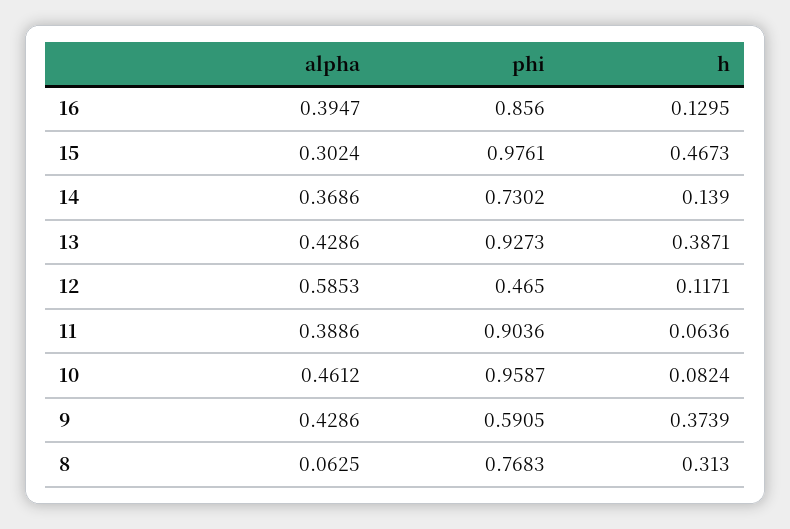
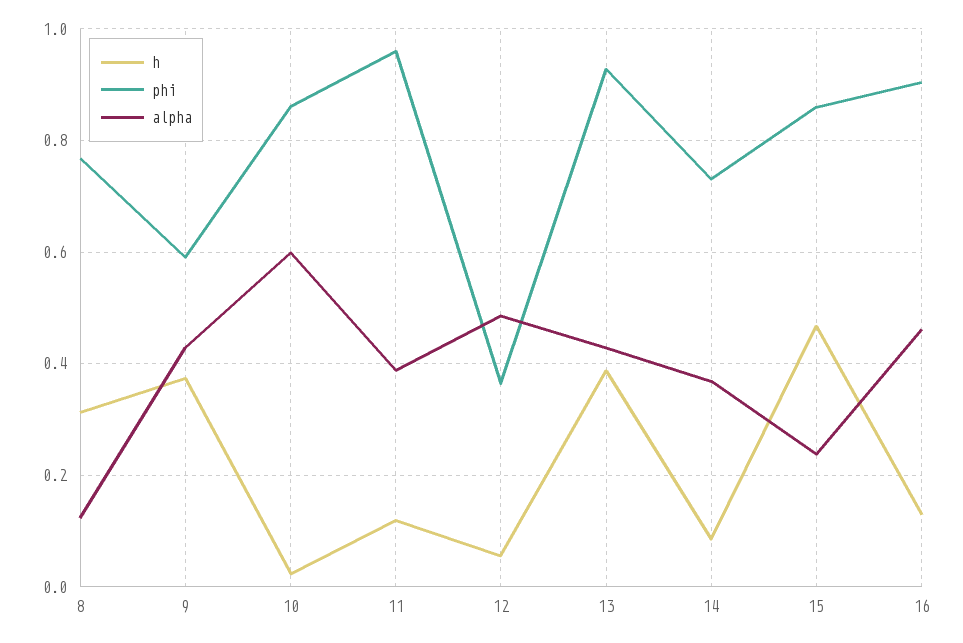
  {
    "alpha": {
-     "16": 0.3947,
+     "16": 0.46,
-     "15": 0.3024,
+     "15": 0.24,
      "14": 0.3686,
      "13": 0.4286,
-     "12": 0.5853,
+     "12": 0.48,
      "11": 0.3886,
-     "10": 0.4612,
+     "10": 0.6,
      "9": 0.4286,
-     "8": 0.0625
+     "8": 0.12
    },
    "phi": {
-     "16": 0.856,
+     "16": 0.9,
-     "15": 0.9761,
+     "15": 0.86,
      "14": 0.7302,
      "13": 0.9273,
-     "12": 0.465,
+     "12": 0.36,
-     "11": 0.9036,
+     "11": 0.96,
-     "10": 0.9587,
+     "10": 0.86,
      "9": 0.5905,
      "8": 0.7683
    },
    "h": {
      "16": 0.1295,
      "15": 0.4673,
-     "14": 0.139,
+     "14": 0.08,
      "13": 0.3871,
-     "12": 0.1171,
+     "12": 0.06,
-     "11": 0.0636,
+     "11": 0.12,
-     "10": 0.0824,
+     "10": 0.02,
      "9": 0.3739,
      "8": 0.313
    }
  }

